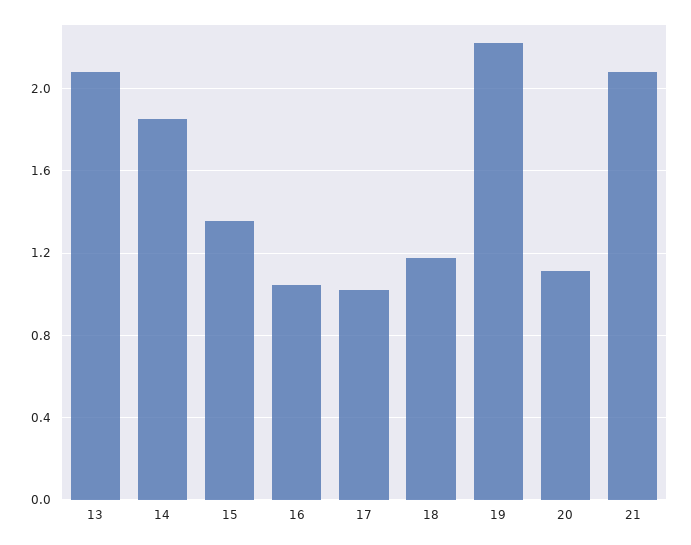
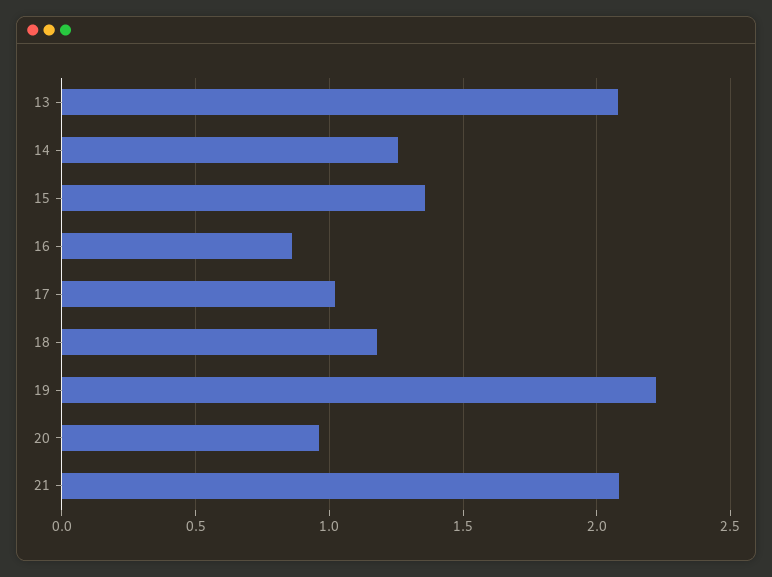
  {
    "13": 2.1,
-   "14": 1.85,
+   "14": 1.25,
    "15": 1.35,
-   "16": 1.05,
+   "16": 0.85,
    "17": 1,
    "18": 1.2,
    "19": 2.2,
-   "20": 1.1,
+   "20": 0.95,
    "21": 2.1
  }

